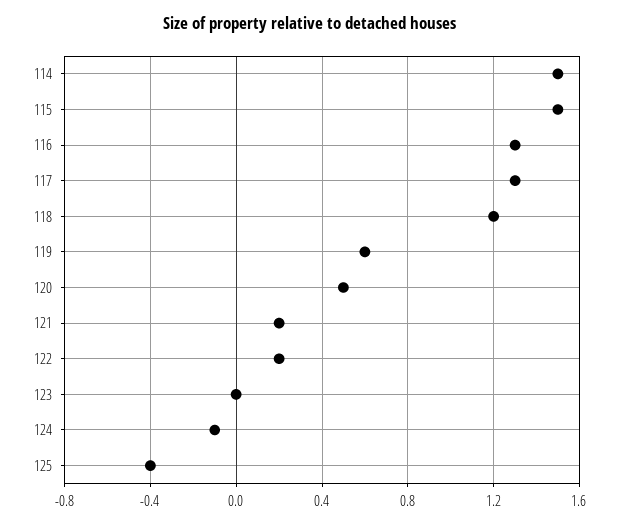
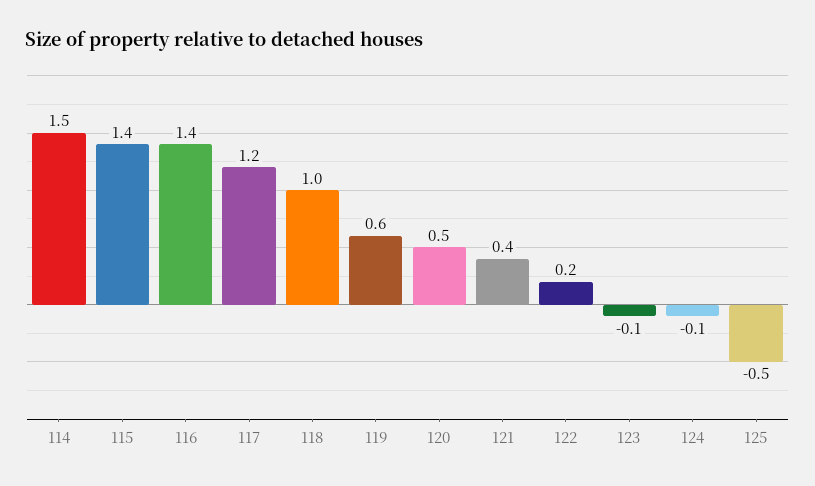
  {
    "114": 1.5,
-   "115": 1.5,
+   "115": 1.4,
-   "116": 1.3,
+   "116": 1.4,
-   "117": 1.3,
+   "117": 1.2,
-   "118": 1.2,
+   "118": 1,
    "119": 0.6,
    "120": 0.5,
-   "121": 0.2,
+   "121": 0.4,
    "122": 0.2,
-   "123": 0,
+   "123": -0.1,
    "124": -0.1,
-   "125": -0.4
+   "125": -0.5
  }

